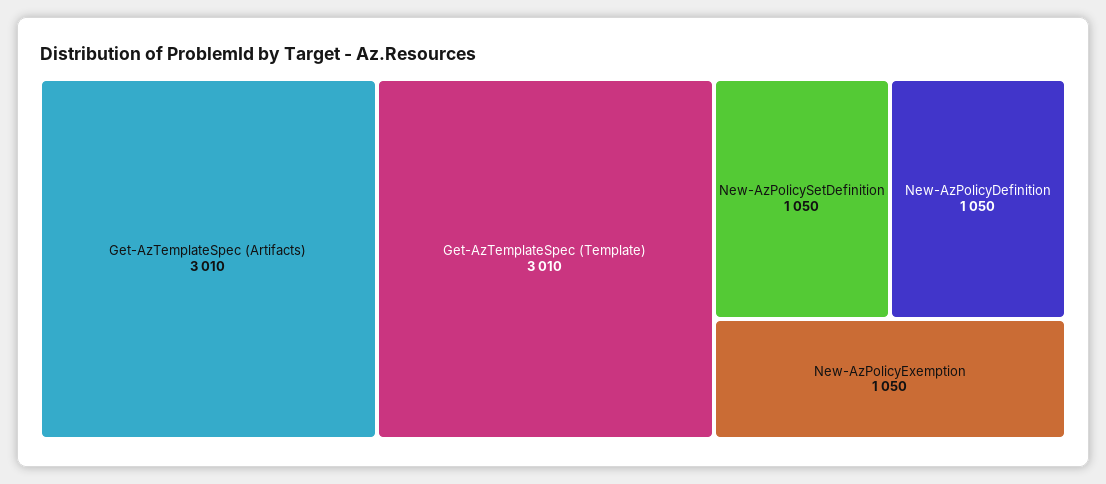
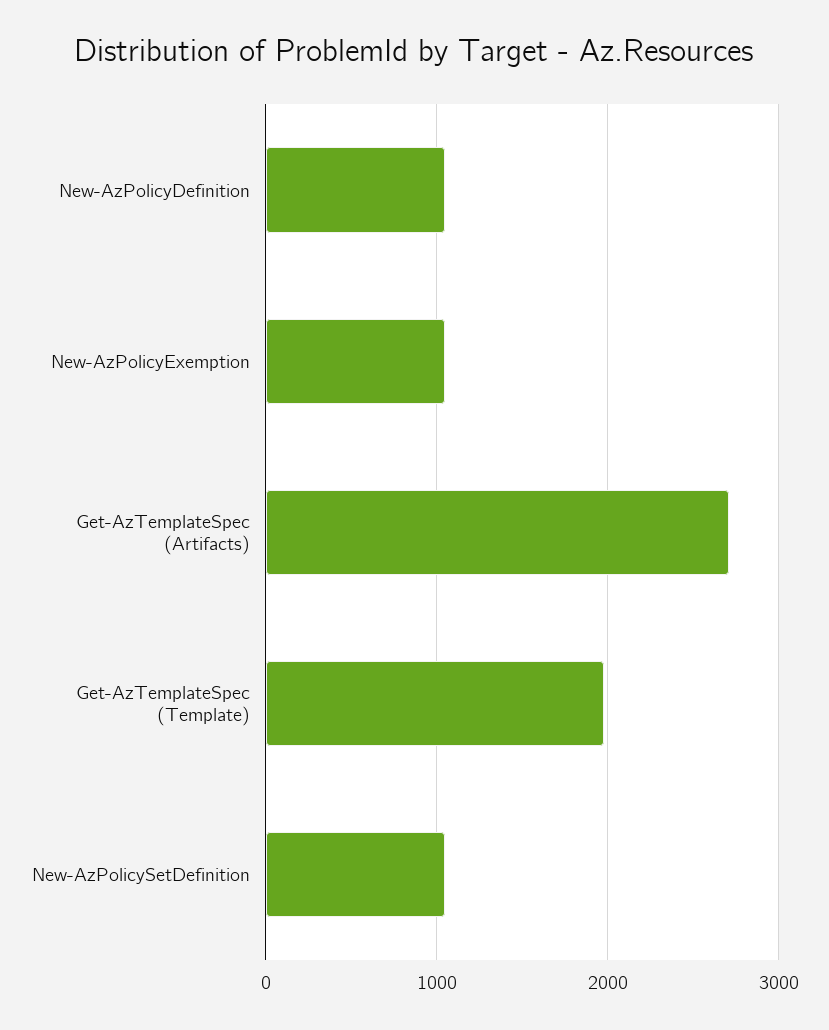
  {
-   "Get-AzTemplateSpec (Artifacts)": 3010,
+   "Get-AzTemplateSpec (Artifacts)": 2700,
-   "Get-AzTemplateSpec (Template)": 3010,
+   "Get-AzTemplateSpec (Template)": 2000,
    "New-AzPolicySetDefinition": 1050,
    "New-AzPolicyDefinition": 1050,
    "New-AzPolicyExemption": 1050
  }

